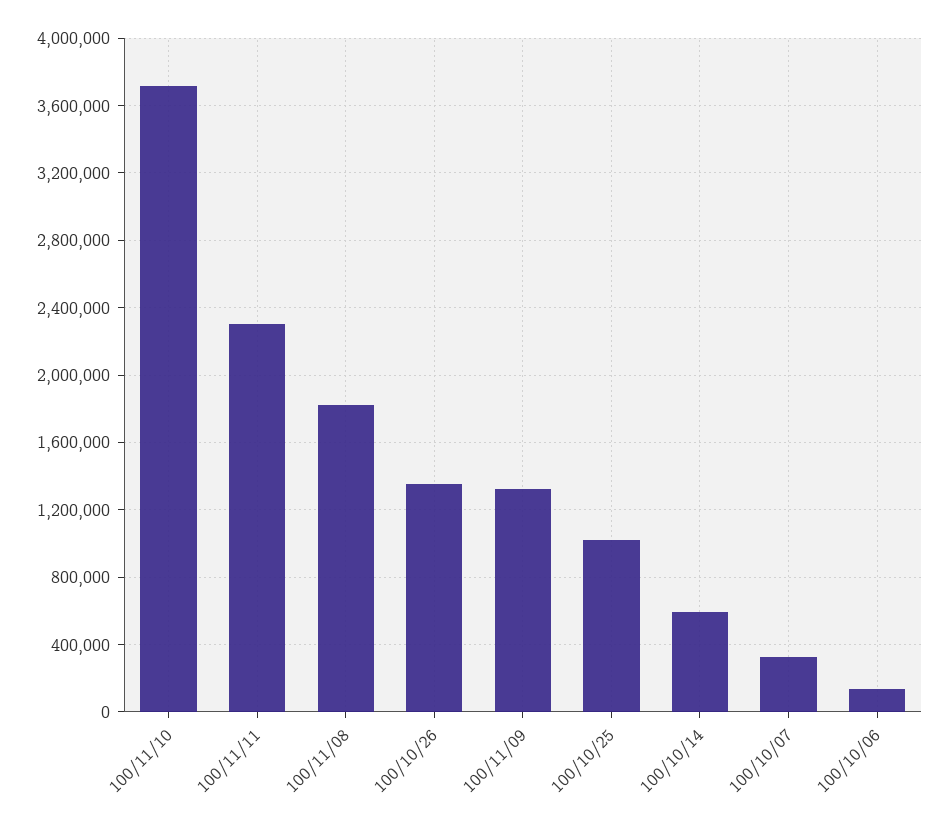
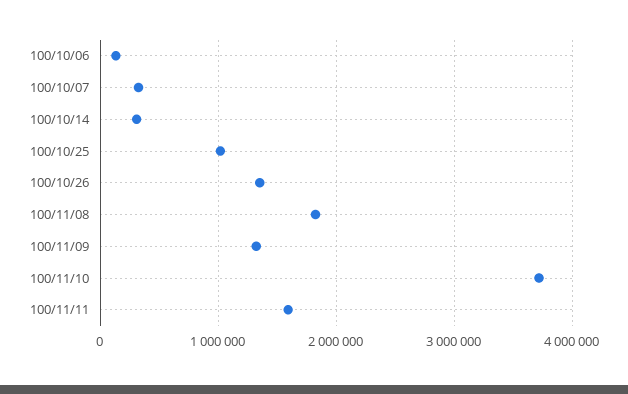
  {
    "100/11/10": 3700000,
-   "100/11/11": 2300000,
+   "100/11/11": 1600000,
    "100/11/08": 1800000,
    "100/10/26": 1350000,
    "100/11/09": 1300000,
    "100/10/25": 1000000,
-   "100/10/14": 600000,
+   "100/10/14": 300000,
    "100/10/07": 300000,
    "100/10/06": 150000
  }

